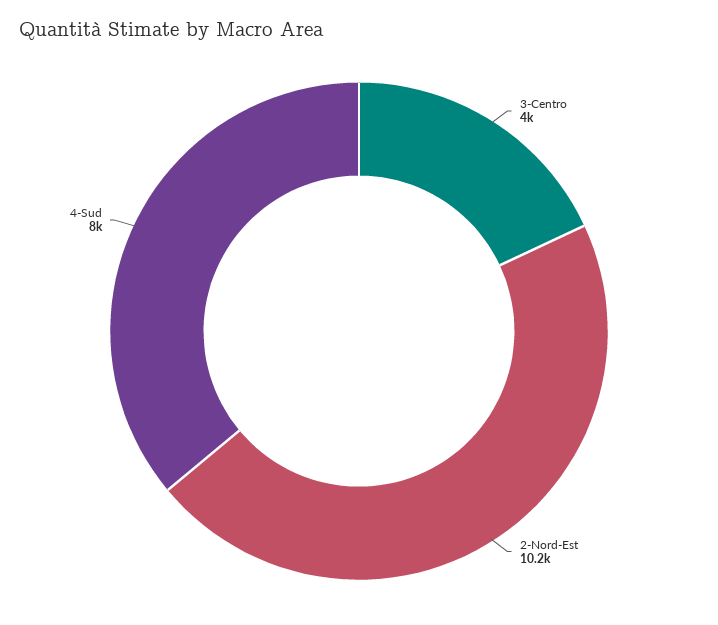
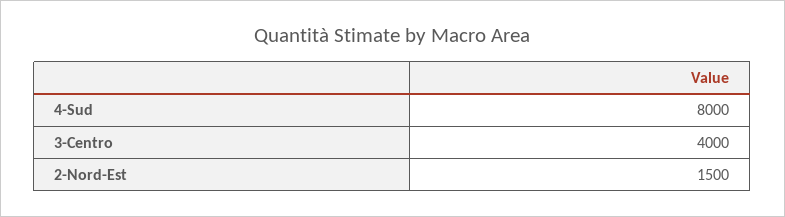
  {
    "3-Centro": 4000,
-   "2-Nord-Est": 10200,
+   "2-Nord-Est": 1500,
    "4-Sud": 8000
  }

